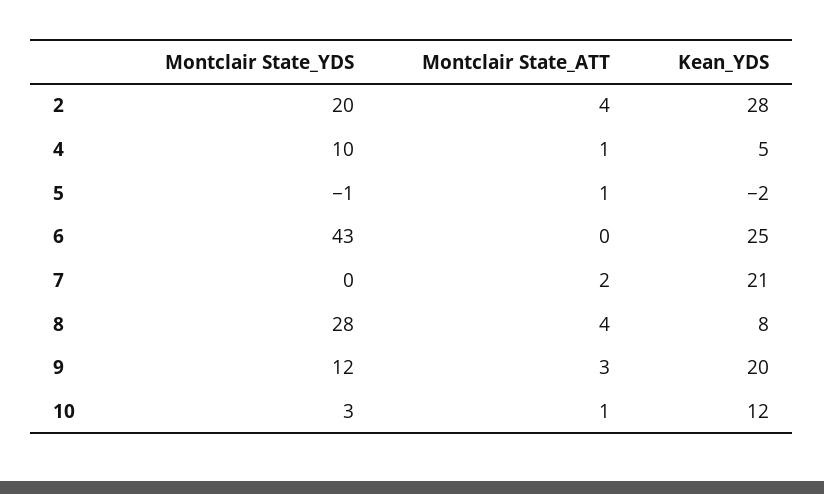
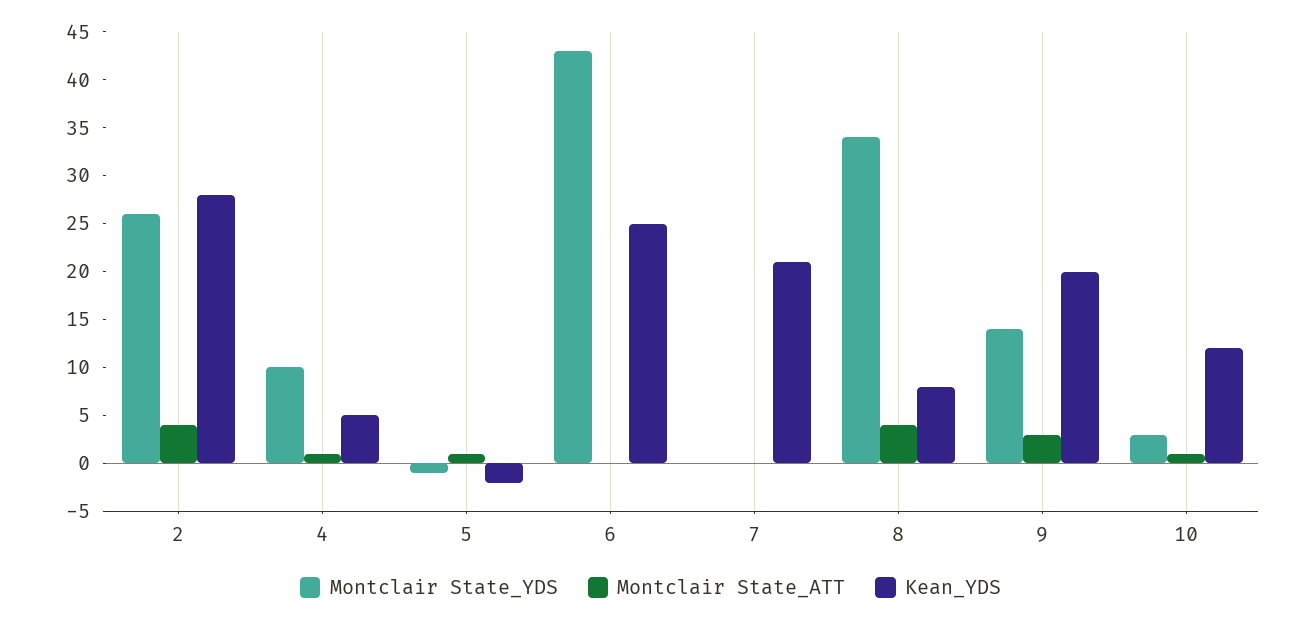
  {
    "Montclair State_YDS": {
-     "2": 20,
+     "2": 26,
      "4": 10,
      "5": -1,
      "6": 43,
      "7": 0,
-     "8": 28,
+     "8": 34,
-     "9": 12,
+     "9": 14,
      "10": 3
    },
    "Montclair State_ATT": {
      "2": 4,
      "4": 1,
      "5": 1,
      "6": 0,
-     "7": 2,
+     "7": 0,
      "8": 4,
      "9": 3,
      "10": 1
    },
    "Kean_YDS": {
      "2": 28,
      "4": 5,
      "5": -2,
      "6": 25,
      "7": 21,
      "8": 8,
      "9": 20,
      "10": 12
    }
  }

